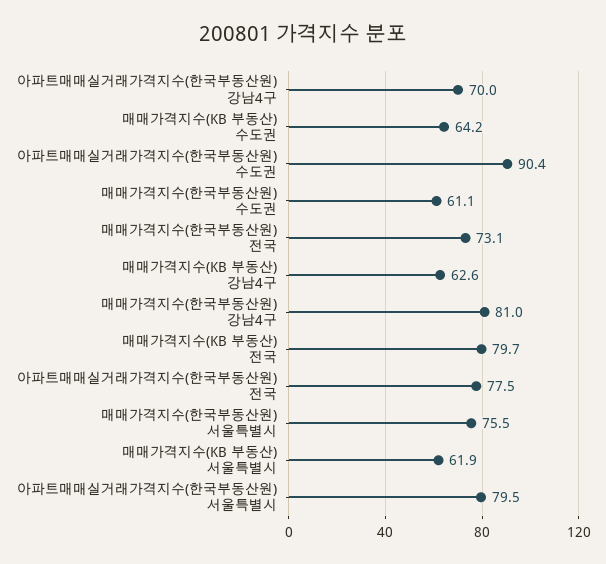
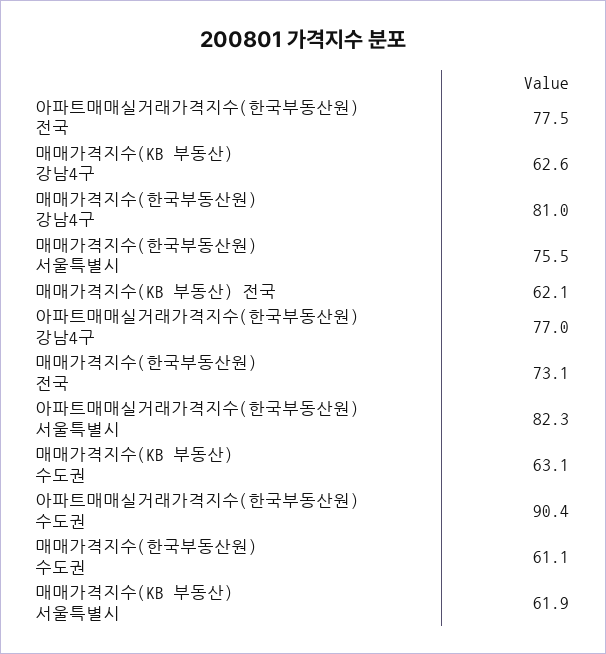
  {
-   "아파트매매실거래가격지수(한국부동산원) 강남4구": 70,
+   "아파트매매실거래가격지수(한국부동산원) 강남4구": 77,
-   "매매가격지수(KB 부동산) 수도권": 64.2,
+   "매매가격지수(KB 부동산) 수도권": 63.1,
    "아파트매매실거래가격지수(한국부동산원) 수도권": 90.4,
    "매매가격지수(한국부동산원) 수도권": 61.1,
    "매매가격지수(한국부동산원) 전국": 73.1,
    "매매가격지수(KB 부동산) 강남4구": 62.6,
    "매매가격지수(한국부동산원) 강남4구": 81,
-   "매매가격지수(KB 부동산) 전국": 79.7,
+   "매매가격지수(KB 부동산) 전국": 62.1,
    "아파트매매실거래가격지수(한국부동산원) 전국": 77.5,
    "매매가격지수(한국부동산원) 서울특별시": 75.5,
    "매매가격지수(KB 부동산) 서울특별시": 61.9,
-   "아파트매매실거래가격지수(한국부동산원) 서울특별시": 79.5
+   "아파트매매실거래가격지수(한국부동산원) 서울특별시": 82.3
  }

